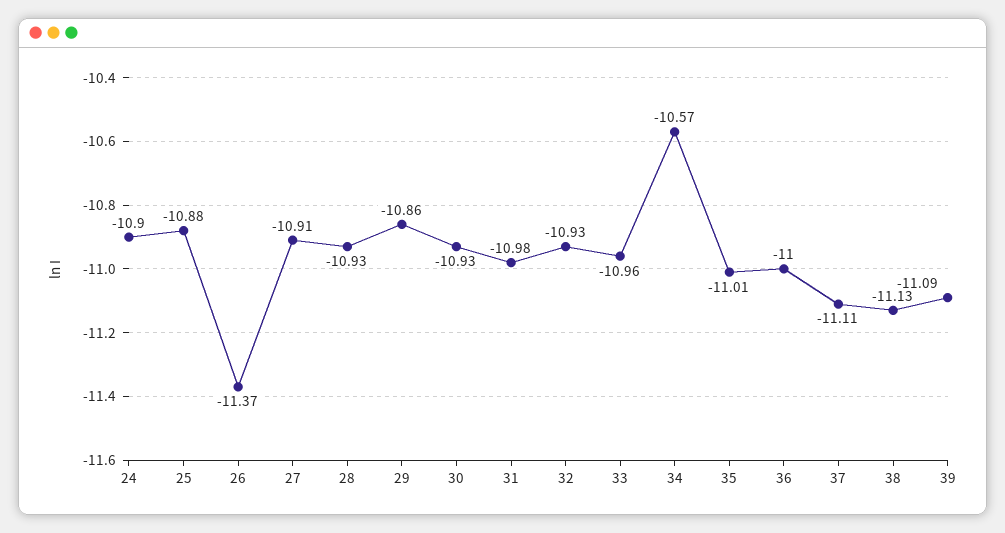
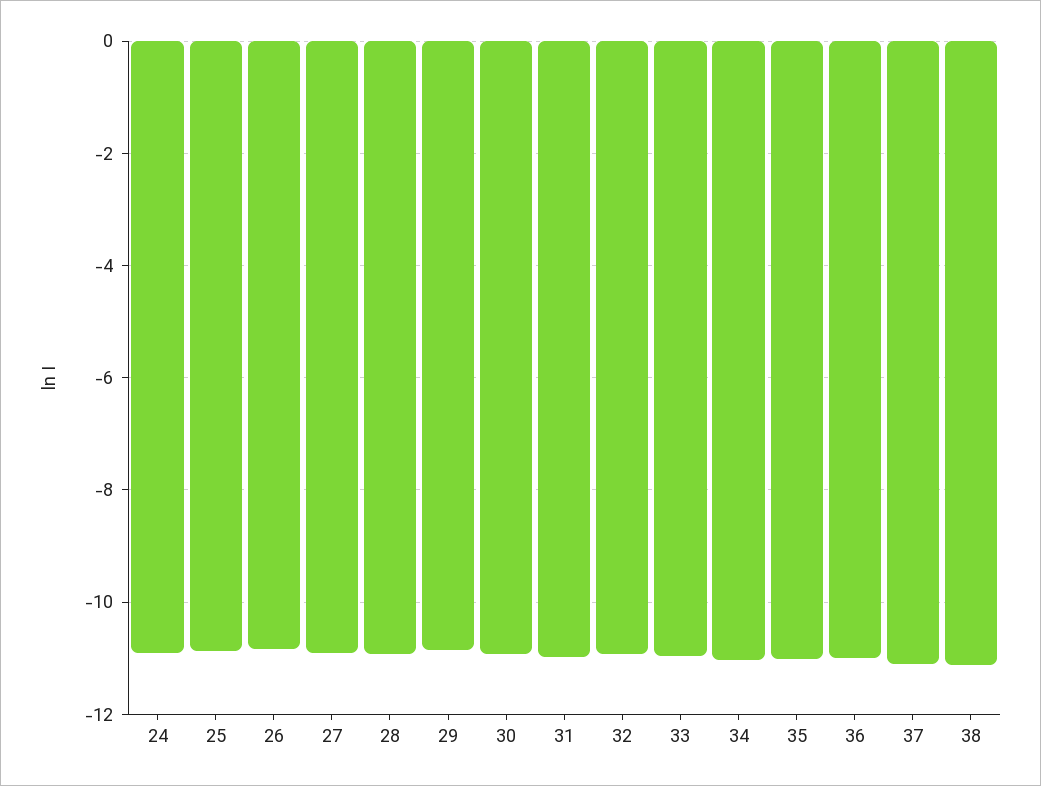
  {
    "24": -10.9,
    "25": -10.88,
-   "26": -11.37,
+   "26": -10.8,
    "27": -10.91,
    "28": -10.93,
    "29": -10.86,
    "30": -10.93,
    "31": -10.98,
    "32": -10.93,
    "33": -10.96,
-   "34": -10.57,
+   "34": -11,
    "35": -11.01,
    "36": -11,
    "37": -11.11,
-   "38": -11.13,
+   "38": -11.13
-   "39": -11.09
  }

